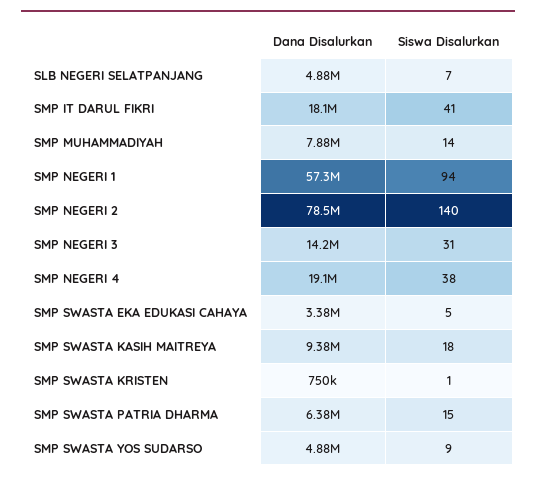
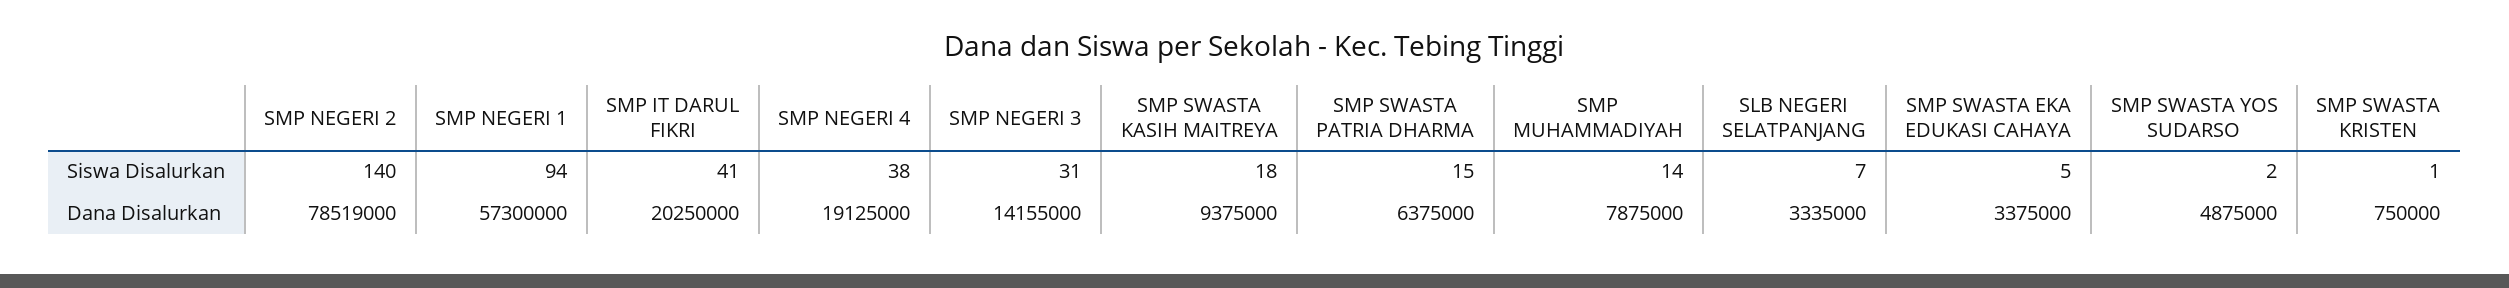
  {
    "Dana Disalurkan": {
-     "SLB NEGERI SELATPANJANG": 4880000,
+     "SLB NEGERI SELATPANJANG": 3335000,
-     "SMP IT DARUL FIKRI": 18100000,
+     "SMP IT DARUL FIKRI": 20250000,
      "SMP MUHAMMADIYAH": 7875000,
      "SMP NEGERI 1": 57300000,
      "SMP NEGERI 2": 78519000,
      "SMP NEGERI 3": 14155000,
      "SMP NEGERI 4": 19125000,
      "SMP SWASTA EKA EDUKASI CAHAYA": 3375000,
      "SMP SWASTA KASIH MAITREYA": 9375000,
      "SMP SWASTA KRISTEN": 750000,
      "SMP SWASTA PATRIA DHARMA": 6375000,
      "SMP SWASTA YOS SUDARSO": 4875000
    },
    "Siswa Disalurkan": {
      "SLB NEGERI SELATPANJANG": 7,
      "SMP IT DARUL FIKRI": 41,
      "SMP MUHAMMADIYAH": 14,
      "SMP NEGERI 1": 94,
      "SMP NEGERI 2": 140,
      "SMP NEGERI 3": 31,
      "SMP NEGERI 4": 38,
      "SMP SWASTA EKA EDUKASI CAHAYA": 5,
      "SMP SWASTA KASIH MAITREYA": 18,
      "SMP SWASTA KRISTEN": 1,
      "SMP SWASTA PATRIA DHARMA": 15,
-     "SMP SWASTA YOS SUDARSO": 9
+     "SMP SWASTA YOS SUDARSO": 2
    }
  }

